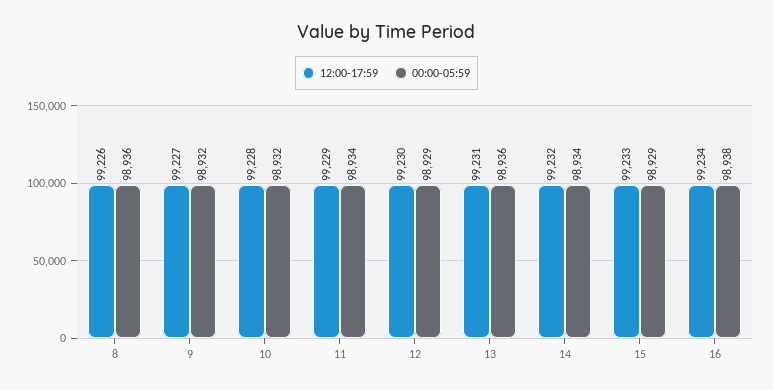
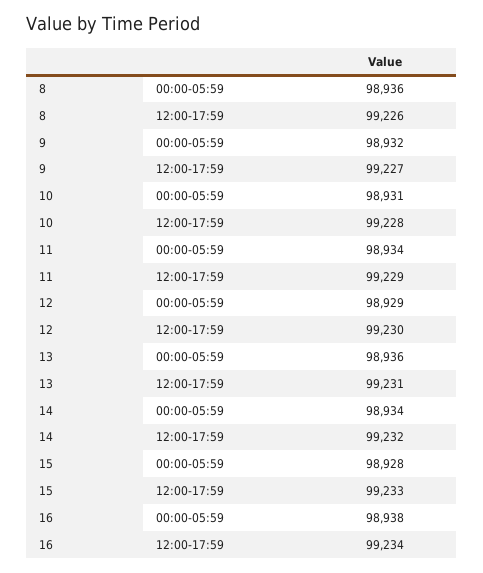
  {
    "12:00-17:59": {
      "8": 99226,
      "9": 99227,
      "10": 99228,
      "11": 99229,
      "12": 99230,
      "13": 99231,
      "14": 99232,
      "15": 99233,
      "16": 99234
    },
    "00:00-05:59": {
      "8": 98936,
      "9": 98932,
-     "10": 98932,
+     "10": 98931,
      "11": 98934,
      "12": 98929,
      "13": 98936,
      "14": 98934,
-     "15": 98929,
+     "15": 98928,
      "16": 98938
    }
  }

